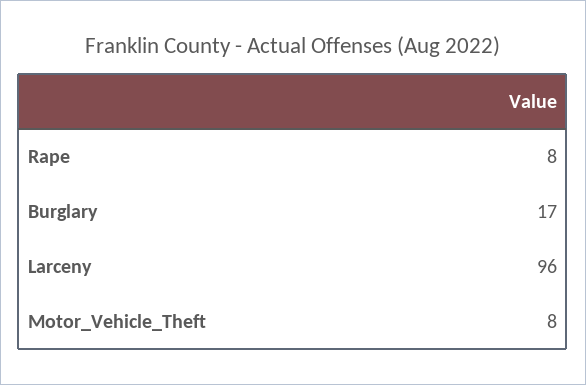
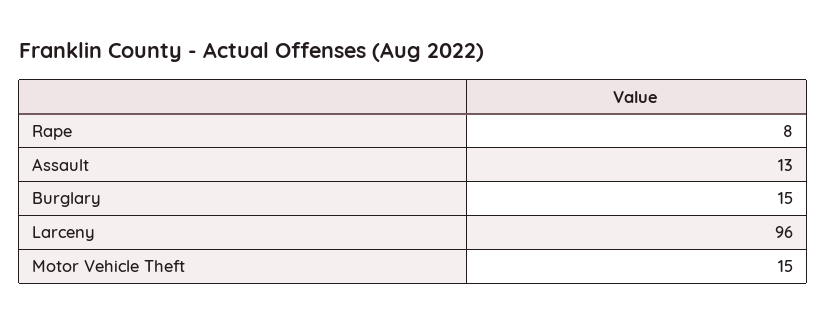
  {
    "Rape": 8,
-   "Burglary": 17,
+   "Burglary": 15,
    "Larceny": 96,
-   "Motor_Vehicle_Theft": 8
+   "Motor_Vehicle_Theft": 15,
+   "Assault": 13
  }

